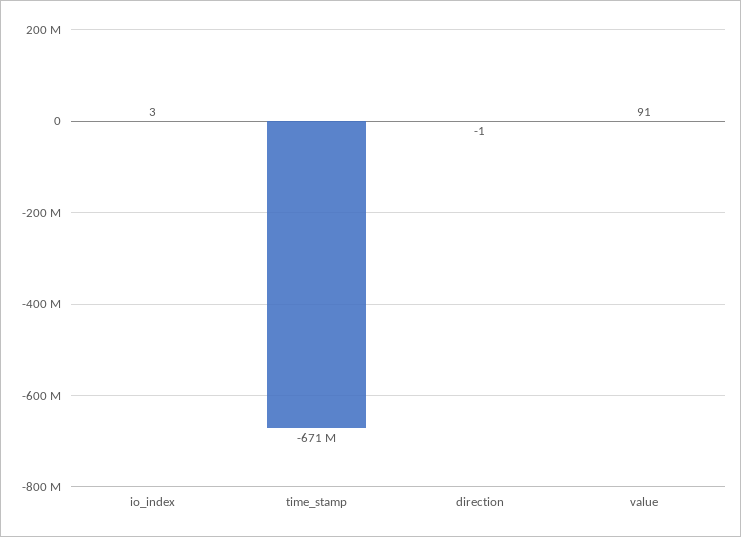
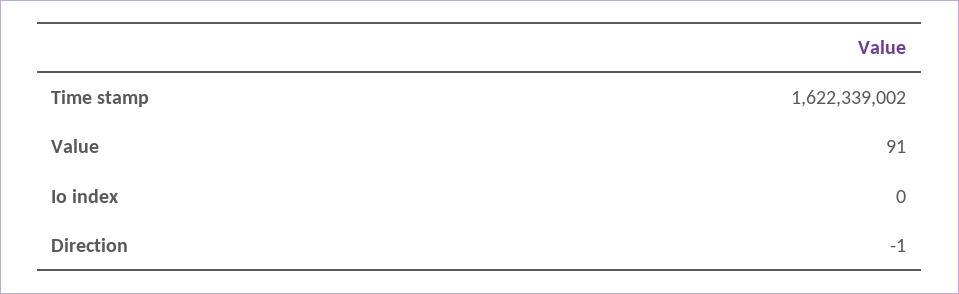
  {
-   "io_index": 3,
+   "io_index": 0,
-   "time_stamp": -671000000,
+   "time_stamp": 1622339002,
    "direction": -1,
    "value": 91
  }

